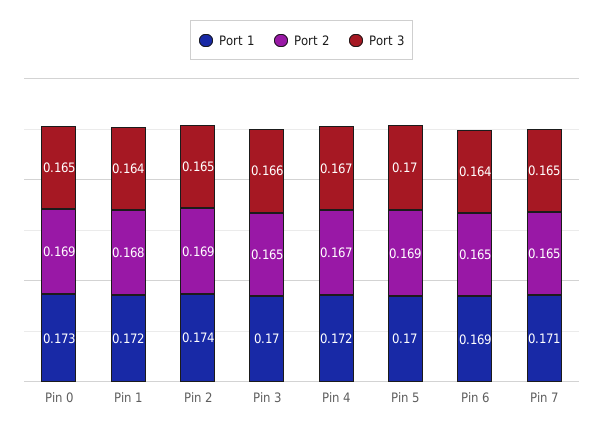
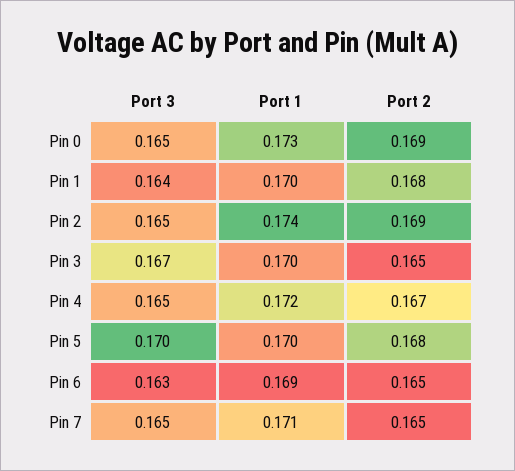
  {
    "Port 1": {
      "Pin 0": 0.173,
-     "Pin 1": 0.172,
+     "Pin 1": 0.17,
      "Pin 2": 0.174,
      "Pin 3": 0.17,
      "Pin 4": 0.172,
      "Pin 5": 0.17,
      "Pin 6": 0.169,
      "Pin 7": 0.171
    },
    "Port 2": {
      "Pin 0": 0.169,
      "Pin 1": 0.168,
      "Pin 2": 0.169,
      "Pin 3": 0.165,
      "Pin 4": 0.167,
-     "Pin 5": 0.169,
+     "Pin 5": 0.168,
      "Pin 6": 0.165,
      "Pin 7": 0.165
    },
    "Port 3": {
      "Pin 0": 0.165,
      "Pin 1": 0.164,
      "Pin 2": 0.165,
-     "Pin 3": 0.166,
+     "Pin 3": 0.167,
-     "Pin 4": 0.167,
+     "Pin 4": 0.165,
      "Pin 5": 0.17,
-     "Pin 6": 0.164,
+     "Pin 6": 0.163,
      "Pin 7": 0.165
    }
  }

